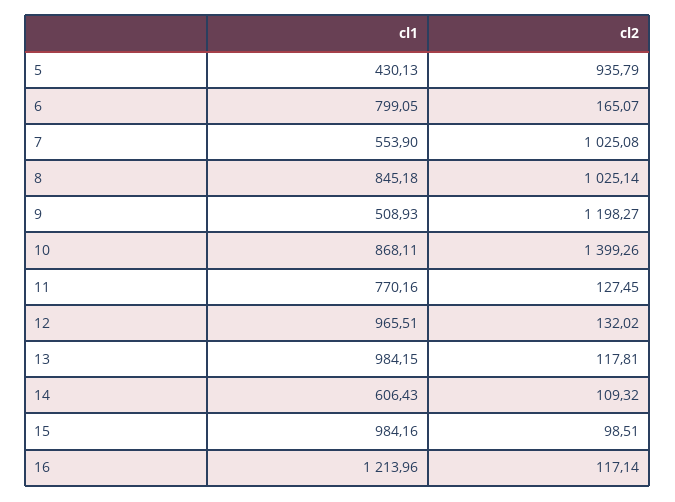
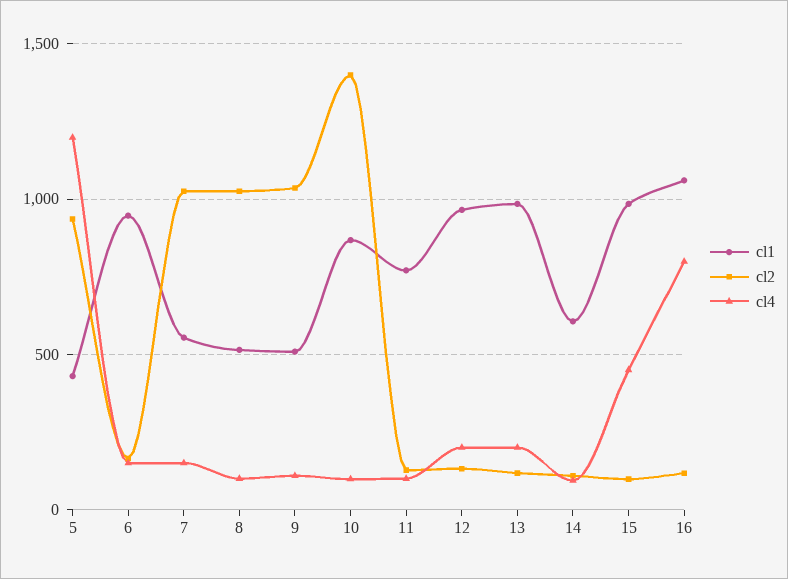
  {
    "cl1": {
      "5": 430.13,
-     "6": 799.05,
+     "6": 950,
      "7": 553.9,
-     "8": 845.18,
+     "8": 500,
      "9": 508.93,
      "10": 868.11,
      "11": 770.16,
      "12": 965.51,
      "13": 984.15,
      "14": 606.43,
      "15": 984.16,
-     "16": 1213.96
+     "16": 1050
    },
    "cl2": {
      "5": 935.79,
      "6": 165.07,
      "7": 1025.08,
      "8": 1025.14,
-     "9": 1198.27,
+     "9": 1050,
      "10": 1399.26,
      "11": 127.45,
      "12": 132.02,
      "13": 117.81,
      "14": 109.32,
      "15": 98.51,
      "16": 117.14
-   }
+   },
+   "cl4": {
+     "5": 1200,
+     "6": 150,
+     "7": 150,
+     "8": 100,
+     "9": 100,
+     "10": 100,
+     "11": 100,
+     "12": 200,
+     "13": 200,
+     "14": 100,
+     "15": 450,
+     "16": 800
+   }
  }

